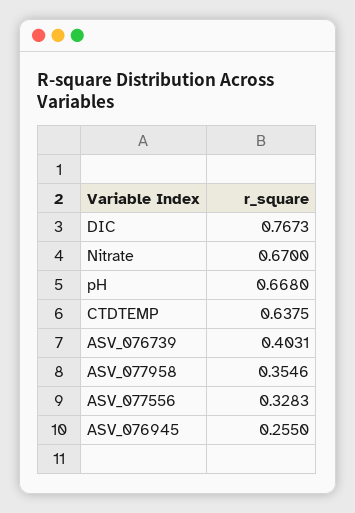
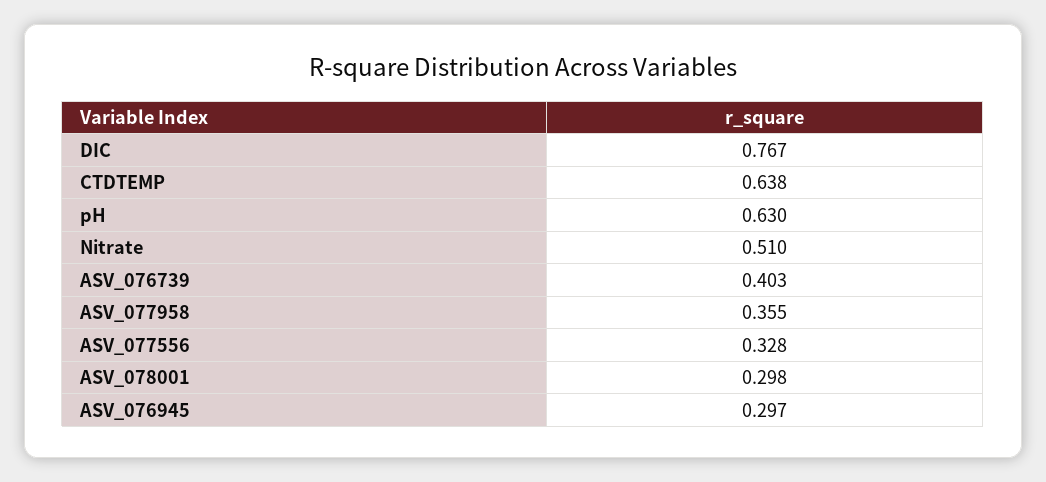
  {
    "DIC": 0.7673,
-   "Nitrate": 0.67,
+   "Nitrate": 0.51,
-   "pH": 0.668,
+   "pH": 0.63,
    "CTDTEMP": 0.6375,
    "ASV_076739": 0.4031,
    "ASV_077958": 0.3546,
    "ASV_077556": 0.3283,
-   "ASV_076945": 0.255
+   "ASV_076945": 0.297,
+   "ASV_078001": 0.298
  }

